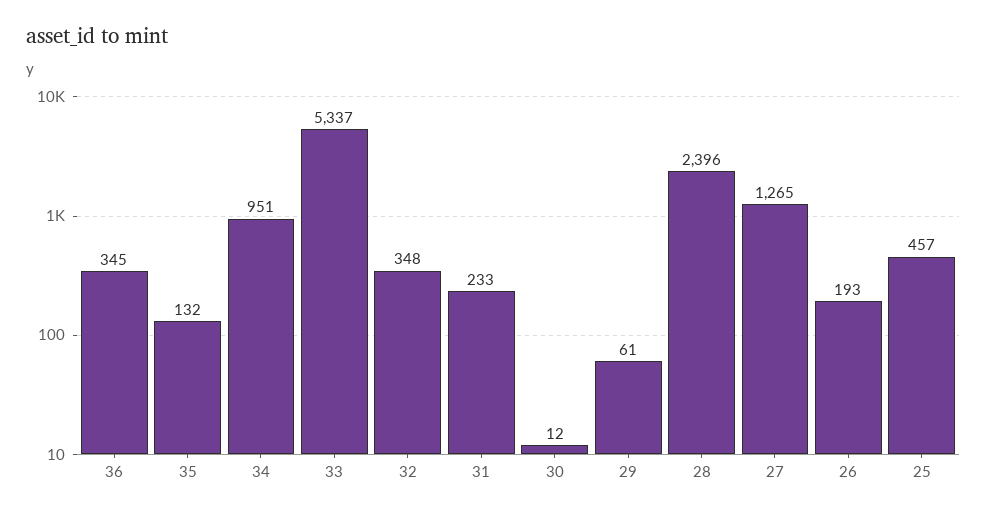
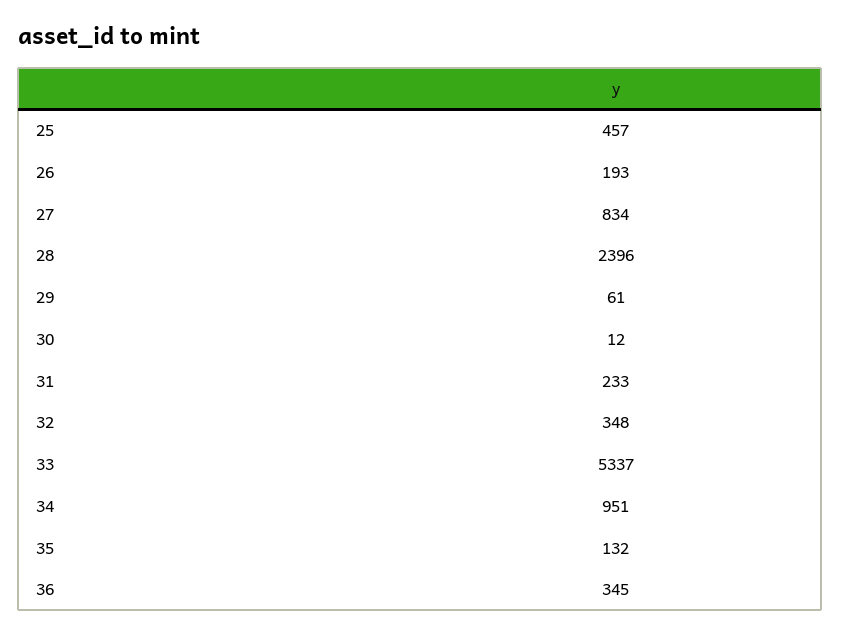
  {
    "36": 345,
    "35": 132,
    "34": 951,
    "33": 5337,
    "32": 348,
    "31": 233,
    "30": 12,
    "29": 61,
    "28": 2396,
-   "27": 1265,
+   "27": 834,
    "26": 193,
    "25": 457
  }

